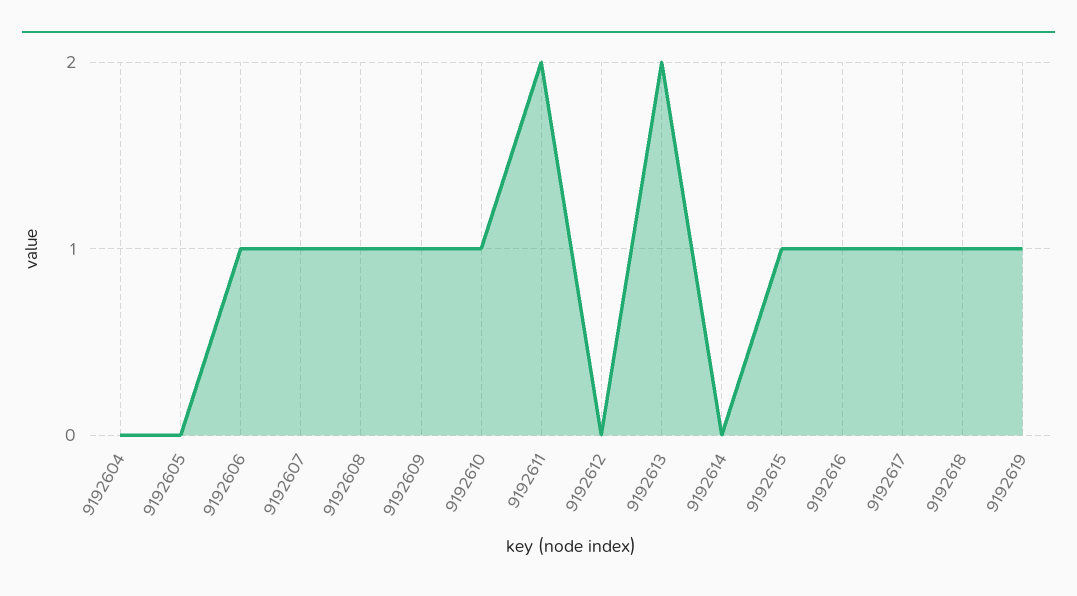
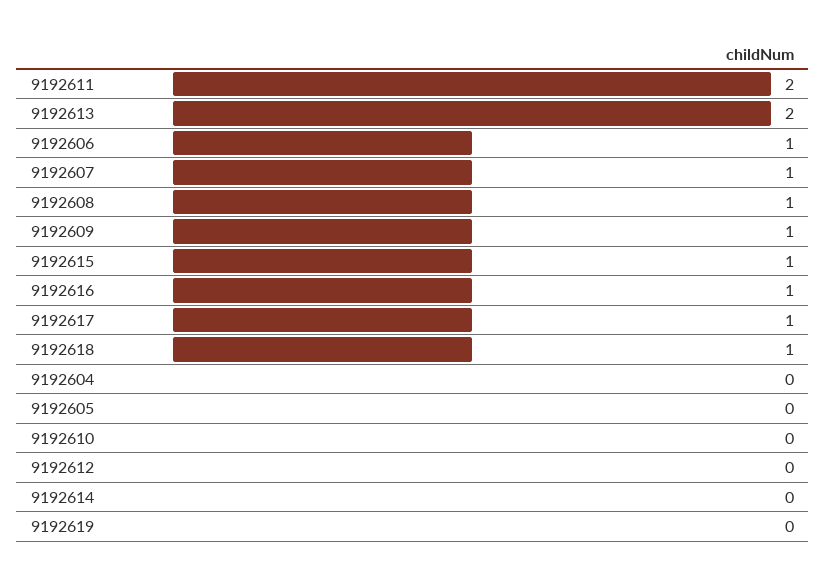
  {
    "9192604": 0,
    "9192605": 0,
    "9192606": 1,
    "9192607": 1,
    "9192608": 1,
    "9192609": 1,
-   "9192610": 1,
+   "9192610": 0,
    "9192611": 2,
    "9192612": 0,
    "9192613": 2,
    "9192614": 0,
    "9192615": 1,
    "9192616": 1,
    "9192617": 1,
    "9192618": 1,
-   "9192619": 1
+   "9192619": 0
  }

